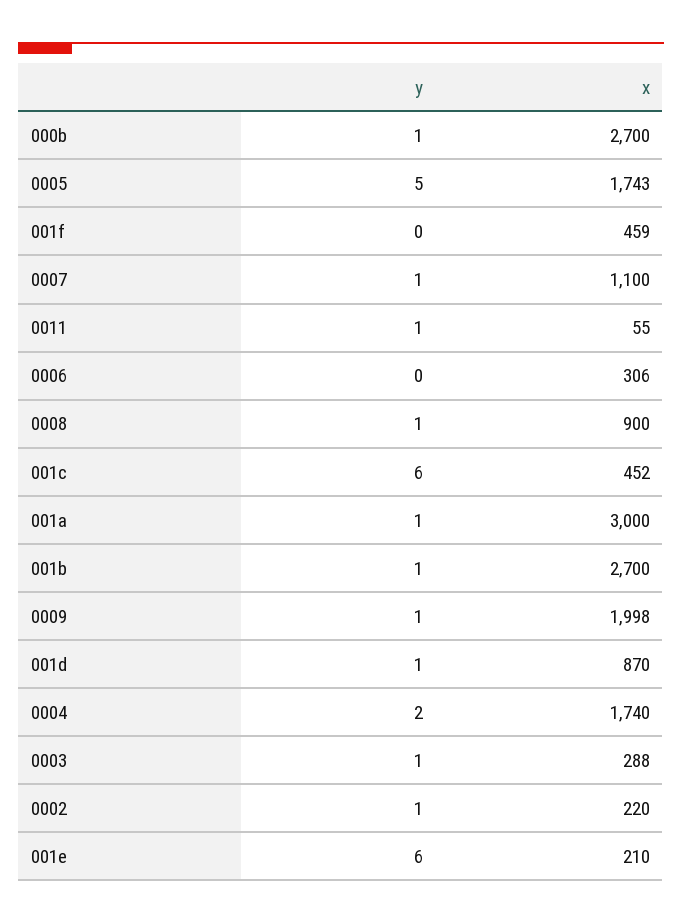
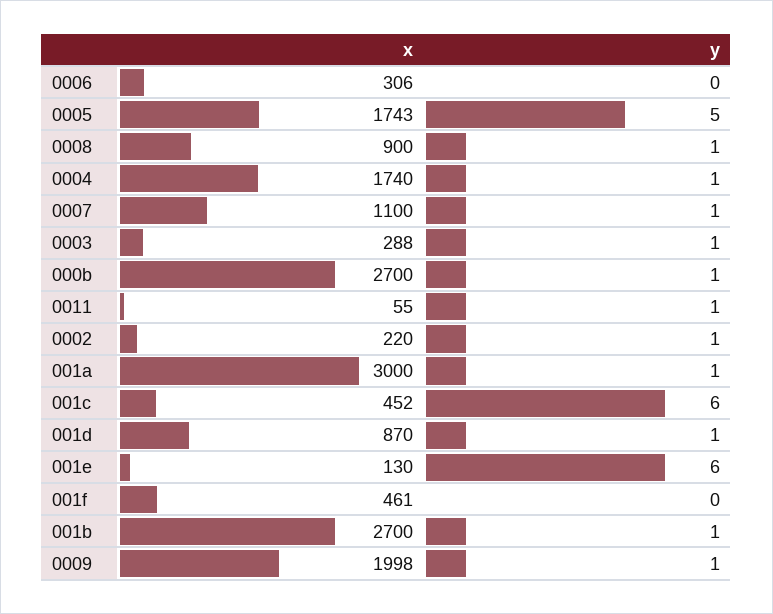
  {
    "y": {
      "000b": 1,
      "0005": 5,
      "001f": 0,
      "0007": 1,
      "0011": 1,
      "0006": 0,
      "0008": 1,
      "001c": 6,
      "001a": 1,
      "001b": 1,
      "0009": 1,
      "001d": 1,
-     "0004": 2,
+     "0004": 1,
      "0003": 1,
      "0002": 1,
      "001e": 6
    },
    "x": {
      "000b": 2700,
      "0005": 1743,
-     "001f": 459,
+     "001f": 461,
      "0007": 1100,
      "0011": 55,
      "0006": 306,
      "0008": 900,
      "001c": 452,
      "001a": 3000,
      "001b": 2700,
      "0009": 1998,
      "001d": 870,
      "0004": 1740,
      "0003": 288,
      "0002": 220,
-     "001e": 210
+     "001e": 130
    }
  }

